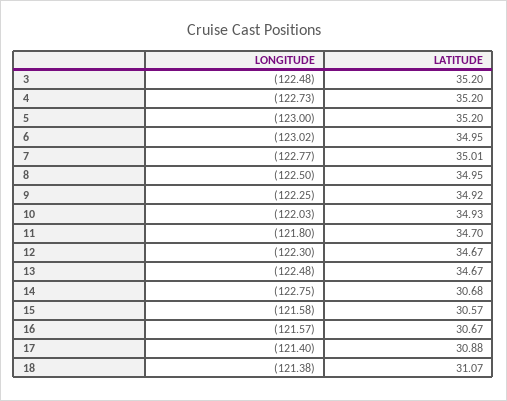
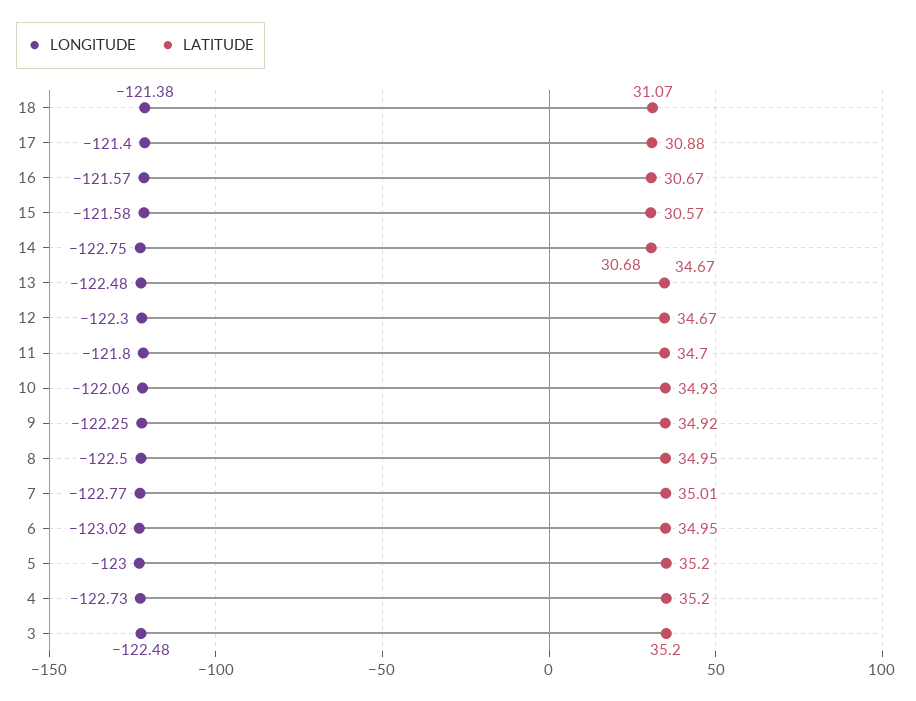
  {
    "LONGITUDE": {
      "3": -122.48,
      "4": -122.73,
      "5": -123,
      "6": -123.02,
      "7": -122.77,
      "8": -122.5,
      "9": -122.25,
-     "10": -122.03,
+     "10": -122.06,
      "11": -121.8,
      "12": -122.3,
      "13": -122.48,
      "14": -122.75,
      "15": -121.58,
      "16": -121.57,
      "17": -121.4,
      "18": -121.38
    },
    "LATITUDE": {
      "3": 35.2,
      "4": 35.2,
      "5": 35.2,
      "6": 34.95,
      "7": 35.01,
      "8": 34.95,
      "9": 34.92,
      "10": 34.93,
      "11": 34.7,
      "12": 34.67,
      "13": 34.67,
      "14": 30.68,
      "15": 30.57,
      "16": 30.67,
      "17": 30.88,
      "18": 31.07
    }
  }

